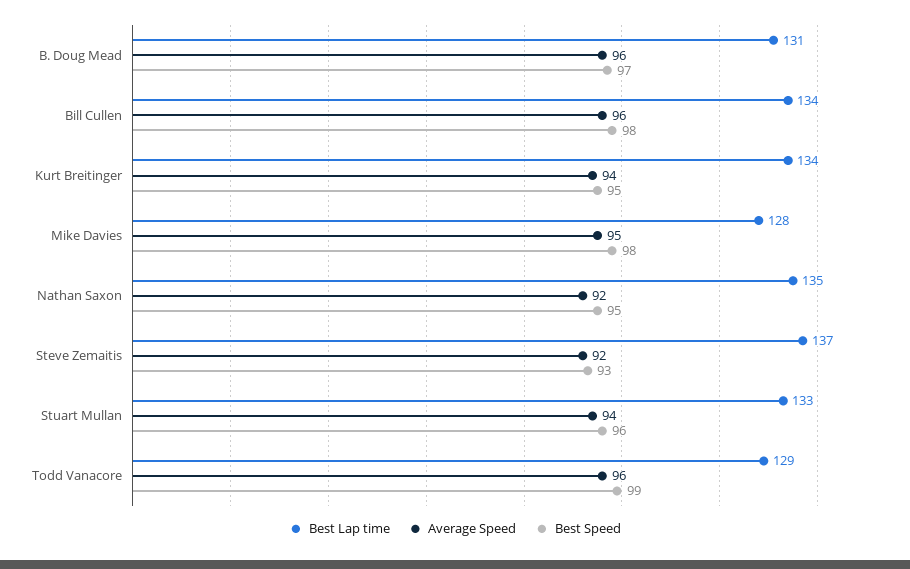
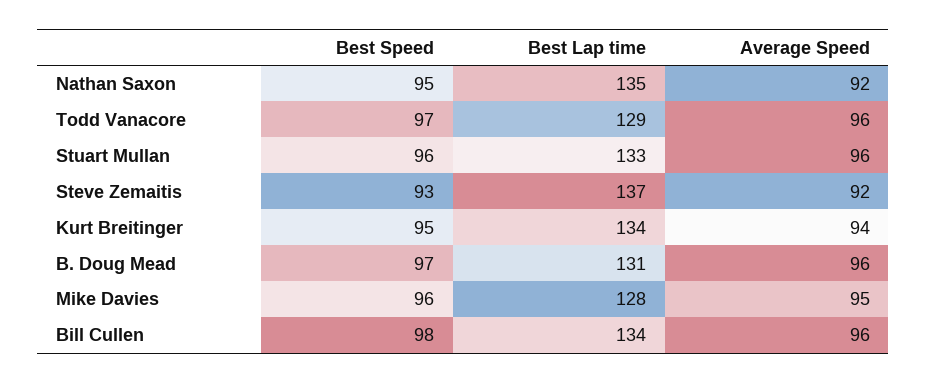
  {
    "Best Lap time": {
      "B. Doug Mead": 131,
      "Bill Cullen": 134,
      "Kurt Breitinger": 134,
      "Mike Davies": 128,
      "Nathan Saxon": 135,
      "Steve Zemaitis": 137,
      "Stuart Mullan": 133,
      "Todd Vanacore": 129
    },
    "Average Speed": {
      "B. Doug Mead": 96,
      "Bill Cullen": 96,
      "Kurt Breitinger": 94,
      "Mike Davies": 95,
      "Nathan Saxon": 92,
      "Steve Zemaitis": 92,
-     "Stuart Mullan": 94,
+     "Stuart Mullan": 96,
      "Todd Vanacore": 96
    },
    "Best Speed": {
      "B. Doug Mead": 97,
      "Bill Cullen": 98,
      "Kurt Breitinger": 95,
-     "Mike Davies": 98,
+     "Mike Davies": 96,
      "Nathan Saxon": 95,
      "Steve Zemaitis": 93,
      "Stuart Mullan": 96,
-     "Todd Vanacore": 99
+     "Todd Vanacore": 97
    }
  }

